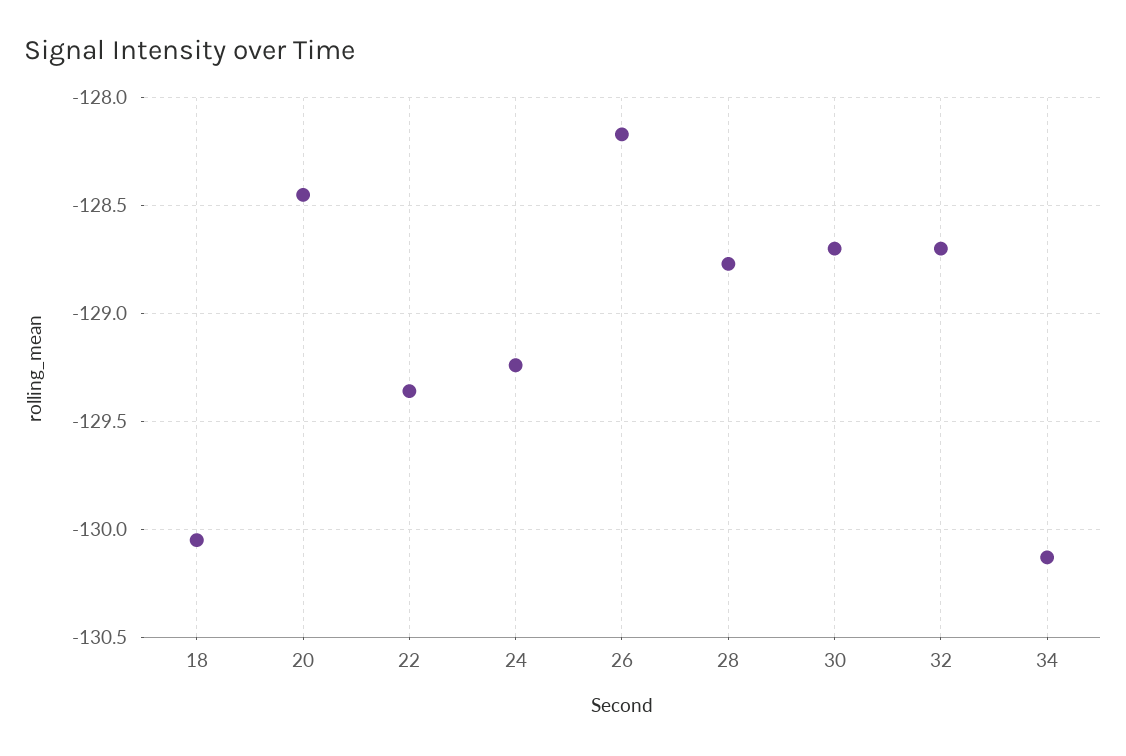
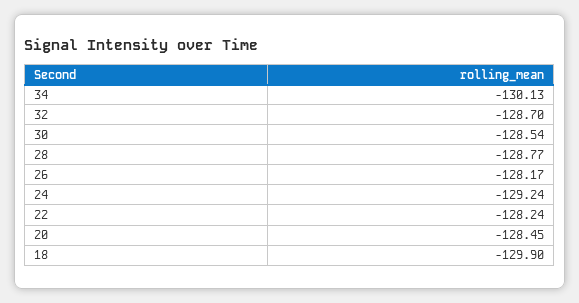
  {
-   "18": -130.05,
+   "18": -129.9,
    "20": -128.45,
-   "22": -129.35,
+   "22": -128.24,
    "24": -129.24,
    "26": -128.17,
    "28": -128.77,
-   "30": -128.7,
+   "30": -128.54,
    "32": -128.7,
    "34": -130.13
  }

